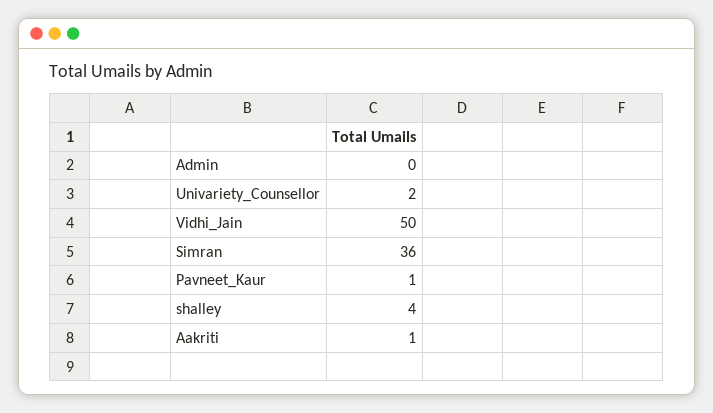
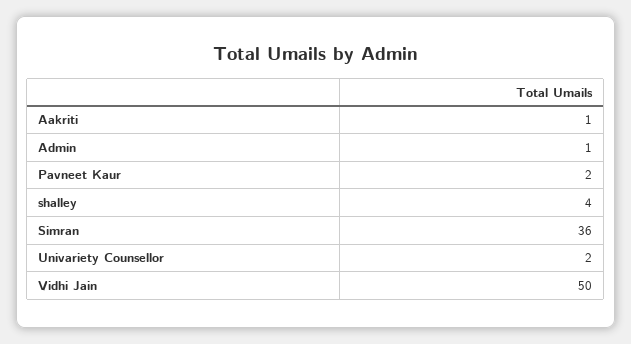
  {
-   "Admin": 0,
+   "Admin": 1,
    "Univariety_Counsellor": 2,
    "Vidhi_Jain": 50,
    "Simran": 36,
-   "Pavneet_Kaur": 1,
+   "Pavneet_Kaur": 2,
    "shalley": 4,
    "Aakriti": 1
  }

